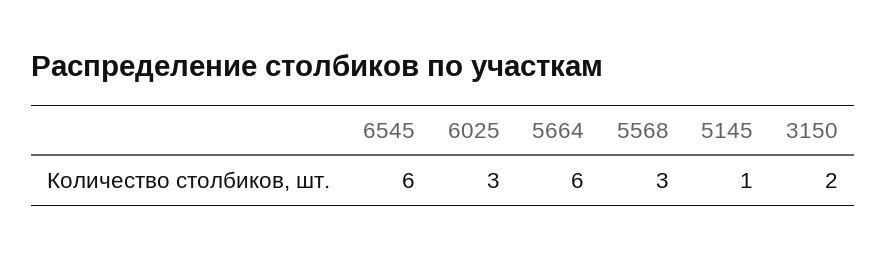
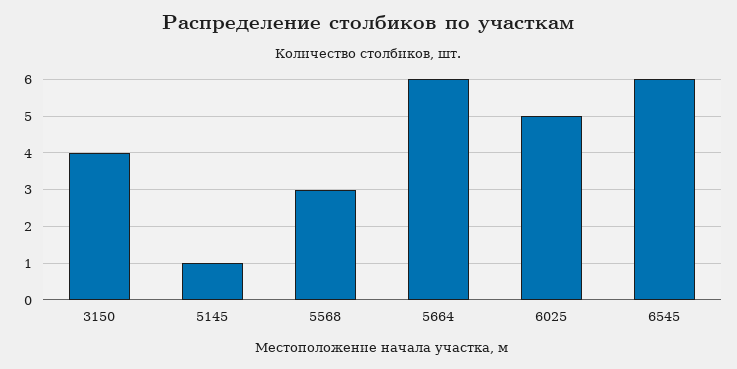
  {
    "6545": 6,
-   "6025": 3,
+   "6025": 5,
    "5664": 6,
    "5568": 3,
    "5145": 1,
-   "3150": 2
+   "3150": 4
  }

